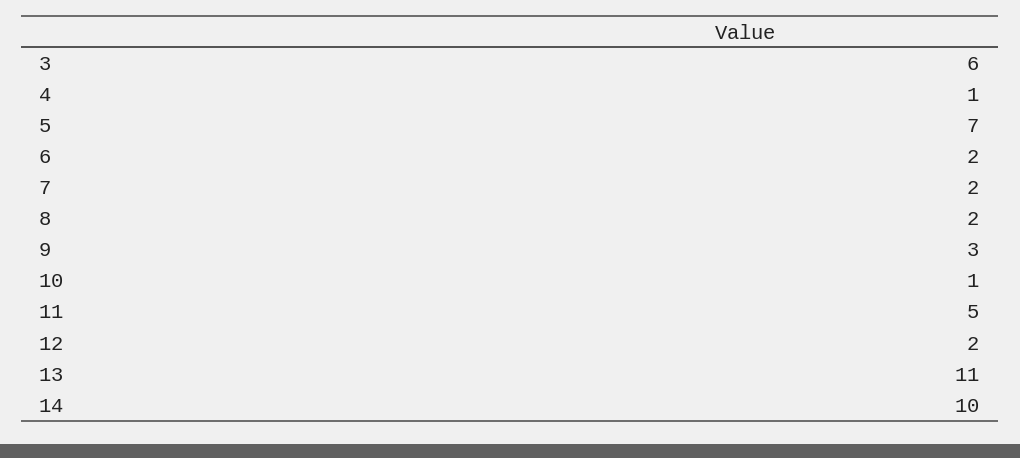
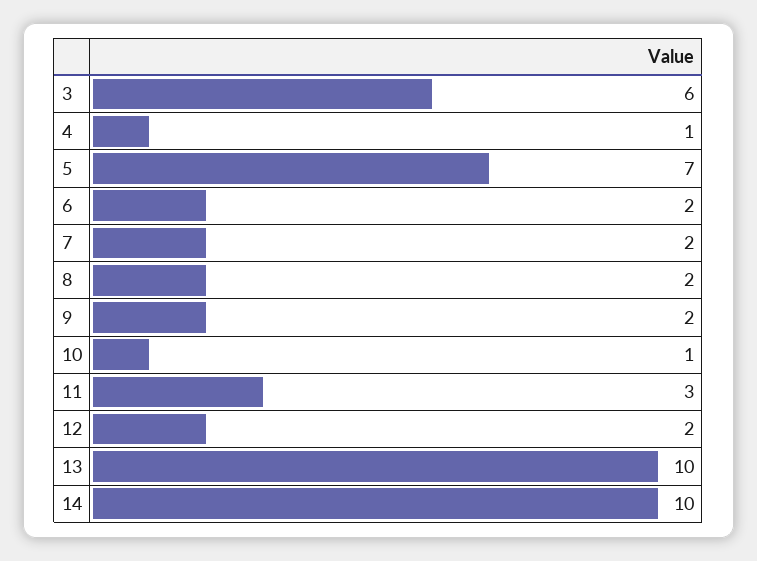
  {
    "3": 6,
    "4": 1,
    "5": 7,
    "6": 2,
    "7": 2,
    "8": 2,
-   "9": 3,
+   "9": 2,
    "10": 1,
-   "11": 5,
+   "11": 3,
    "12": 2,
-   "13": 11,
+   "13": 10,
    "14": 10
  }

